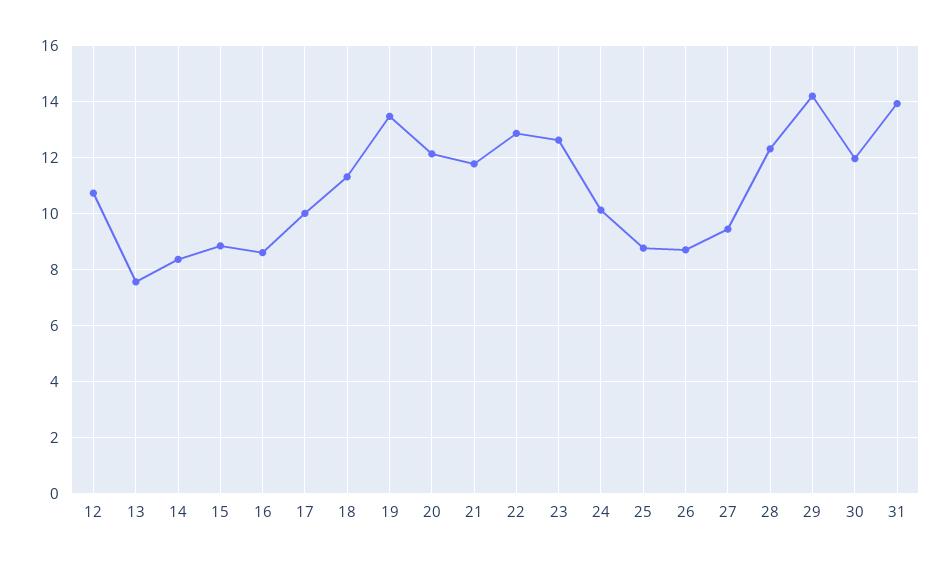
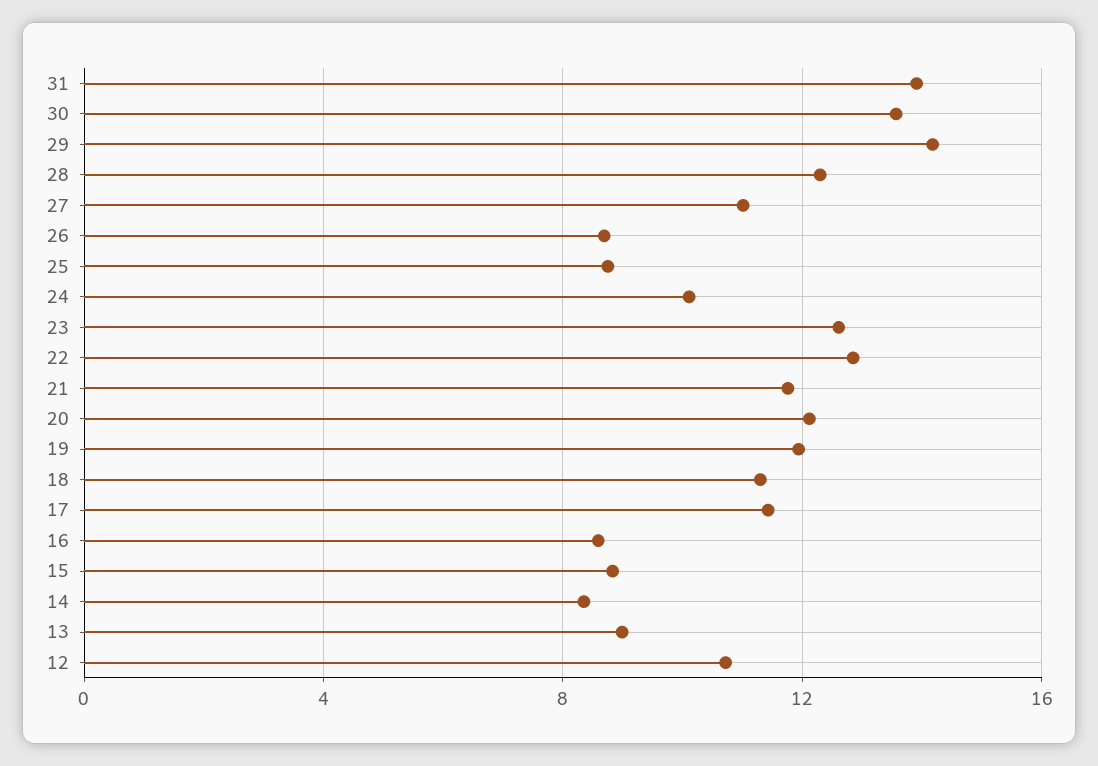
  {
    "12": 10.75,
-   "13": 7.5,
+   "13": 9,
    "14": 8.25,
    "15": 8.75,
    "16": 8.5,
-   "17": 10,
+   "17": 11.5,
    "18": 11.25,
-   "19": 13.5,
+   "19": 12,
    "20": 12,
    "21": 11.75,
    "22": 12.75,
    "23": 12.5,
    "24": 10,
    "25": 8.75,
    "26": 8.75,
-   "27": 9.5,
+   "27": 11,
    "28": 12.25,
    "29": 14.25,
-   "30": 12,
+   "30": 13.5,
    "31": 14
  }

